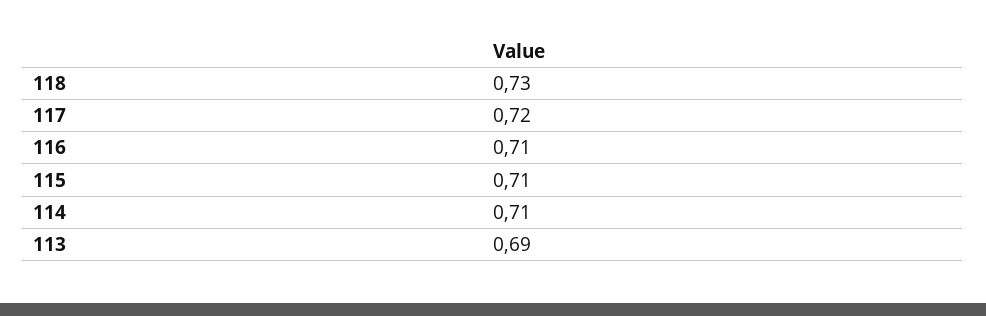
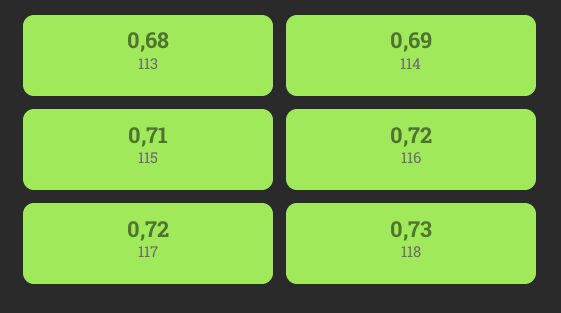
  {
    "118": 0.73,
    "117": 0.72,
-   "116": 0.71,
+   "116": 0.72,
    "115": 0.71,
-   "114": 0.71,
+   "114": 0.69,
-   "113": 0.69
+   "113": 0.68
  }

